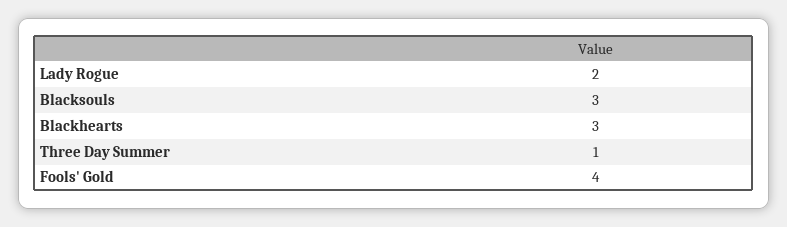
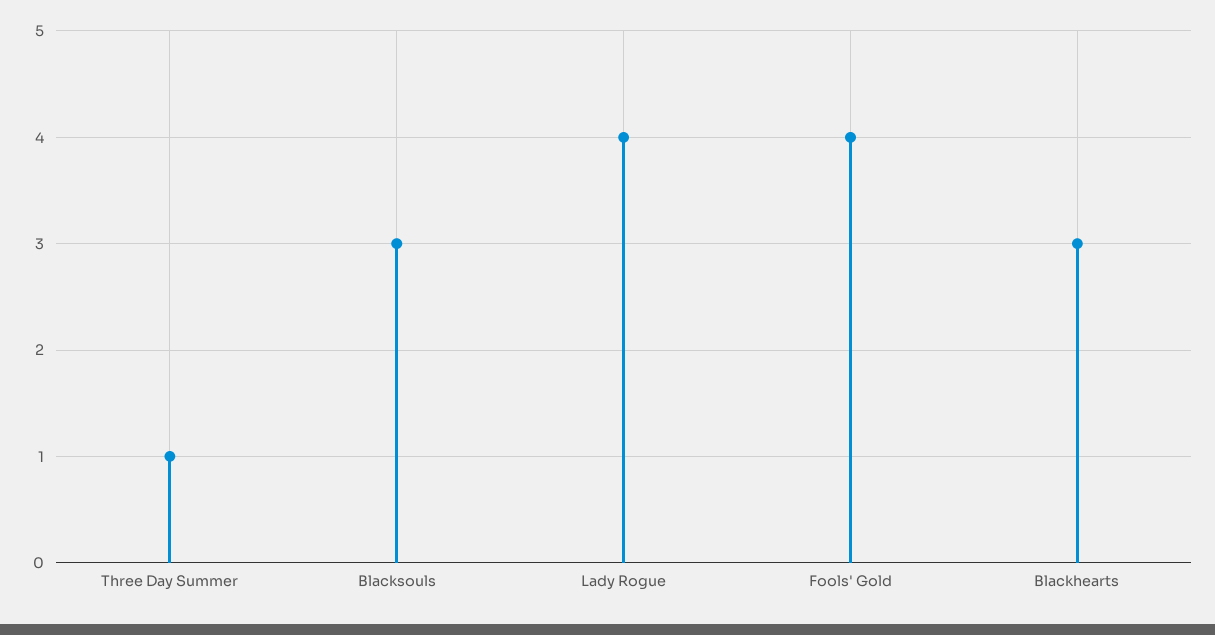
  {
-   "Lady Rogue": 2,
+   "Lady Rogue": 4,
    "Blacksouls": 3,
    "Blackhearts": 3,
    "Three Day Summer": 1,
    "Fools' Gold": 4
  }

